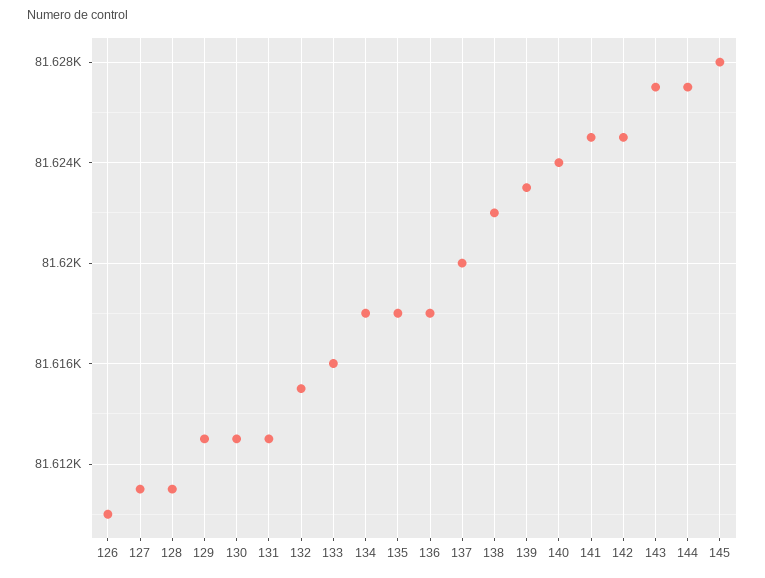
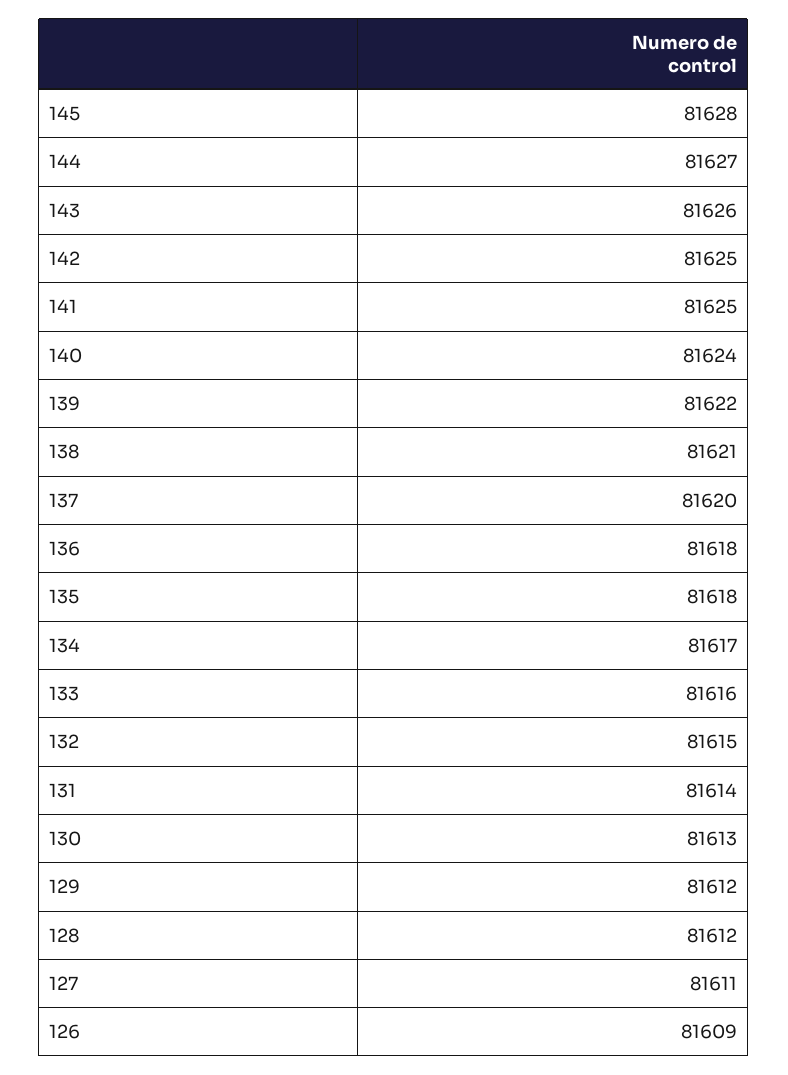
  {
-   "126": 81610,
+   "126": 81609,
    "127": 81611,
-   "128": 81611,
+   "128": 81612,
-   "129": 81613,
+   "129": 81612,
    "130": 81613,
-   "131": 81613,
+   "131": 81614,
    "132": 81615,
    "133": 81616,
-   "134": 81618,
+   "134": 81617,
    "135": 81618,
    "136": 81618,
    "137": 81620,
-   "138": 81622,
+   "138": 81621,
-   "139": 81623,
+   "139": 81622,
    "140": 81624,
    "141": 81625,
    "142": 81625,
-   "143": 81627,
+   "143": 81626,
    "144": 81627,
    "145": 81628
  }

